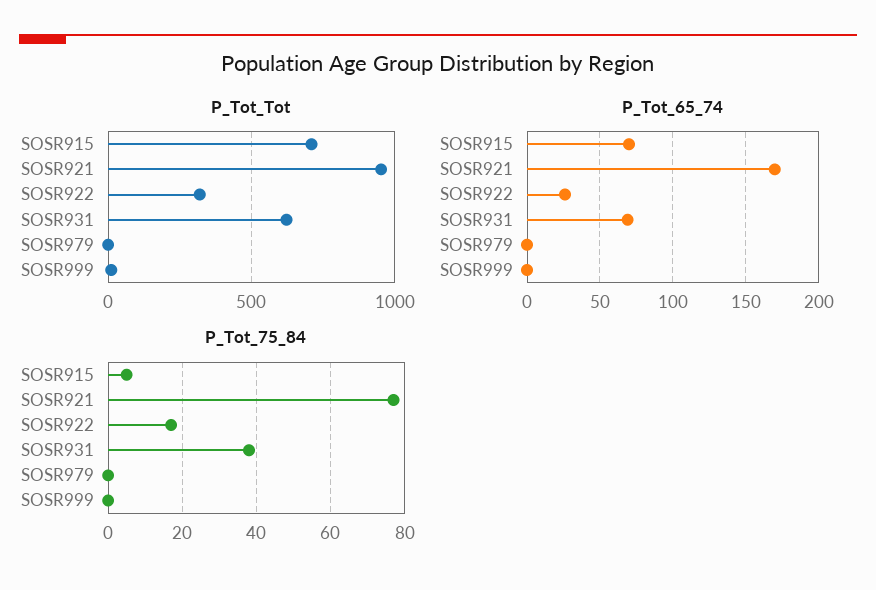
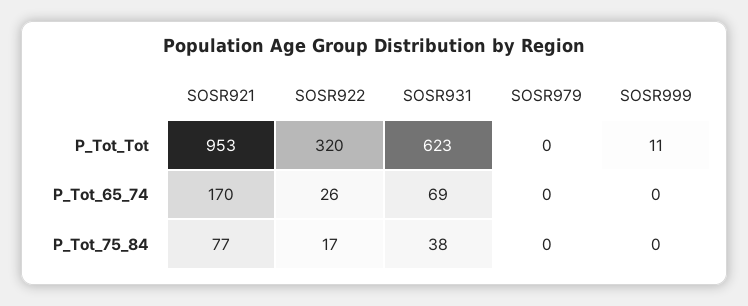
  {
    "P_Tot_Tot": {
-     "SOSR915": 700,
      "SOSR921": 953,
      "SOSR922": 320,
      "SOSR931": 623,
      "SOSR979": 0,
      "SOSR999": 11
    },
    "P_Tot_65_74": {
-     "SOSR915": 70,
      "SOSR921": 170,
      "SOSR922": 26,
      "SOSR931": 69,
      "SOSR979": 0,
      "SOSR999": 0
    },
    "P_Tot_75_84": {
-     "SOSR915": 5,
      "SOSR921": 77,
      "SOSR922": 17,
      "SOSR931": 38,
      "SOSR979": 0,
      "SOSR999": 0
    }
  }

